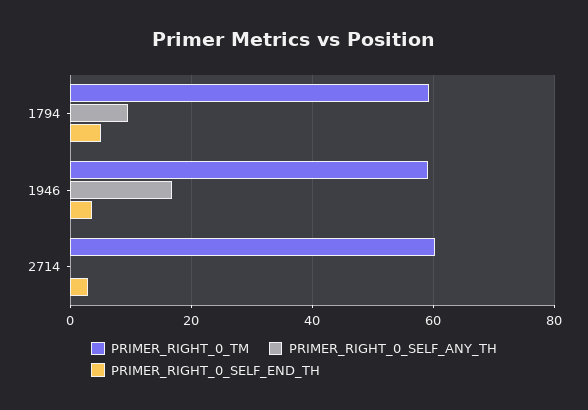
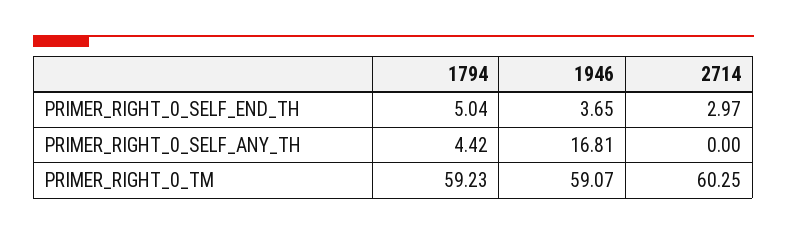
  {
    "PRIMER_RIGHT_0_TM": {
      "1794": 59.23,
      "1946": 59.07,
      "2714": 60.25
    },
    "PRIMER_RIGHT_0_SELF_ANY_TH": {
-     "1794": 10,
+     "1794": 4.42,
      "1946": 16.81,
      "2714": 0
    },
    "PRIMER_RIGHT_0_SELF_END_TH": {
      "1794": 5.04,
      "1946": 3.65,
      "2714": 2.97
    }
  }

